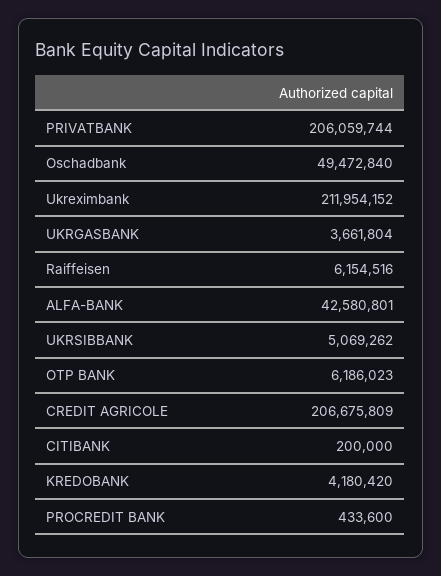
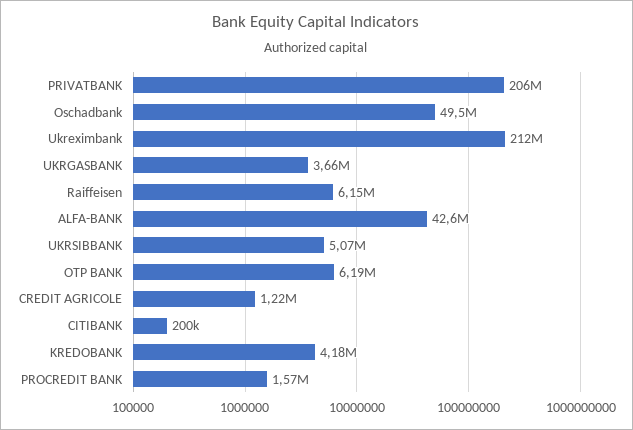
  {
    "PRIVATBANK": 206059744,
    "Oschadbank": 49472840,
    "Ukreximbank": 211954152,
    "UKRGASBANK": 3661804,
    "Raiffeisen": 6154516,
    "ALFA-BANK": 42580801,
    "UKRSIBBANK": 5069262,
    "OTP BANK": 6186023,
-   "CREDIT AGRICOLE": 206675809,
+   "CREDIT AGRICOLE": 1220000,
    "CITIBANK": 200000,
    "KREDOBANK": 4180420,
-   "PROCREDIT BANK": 433600
+   "PROCREDIT BANK": 1570000
  }

